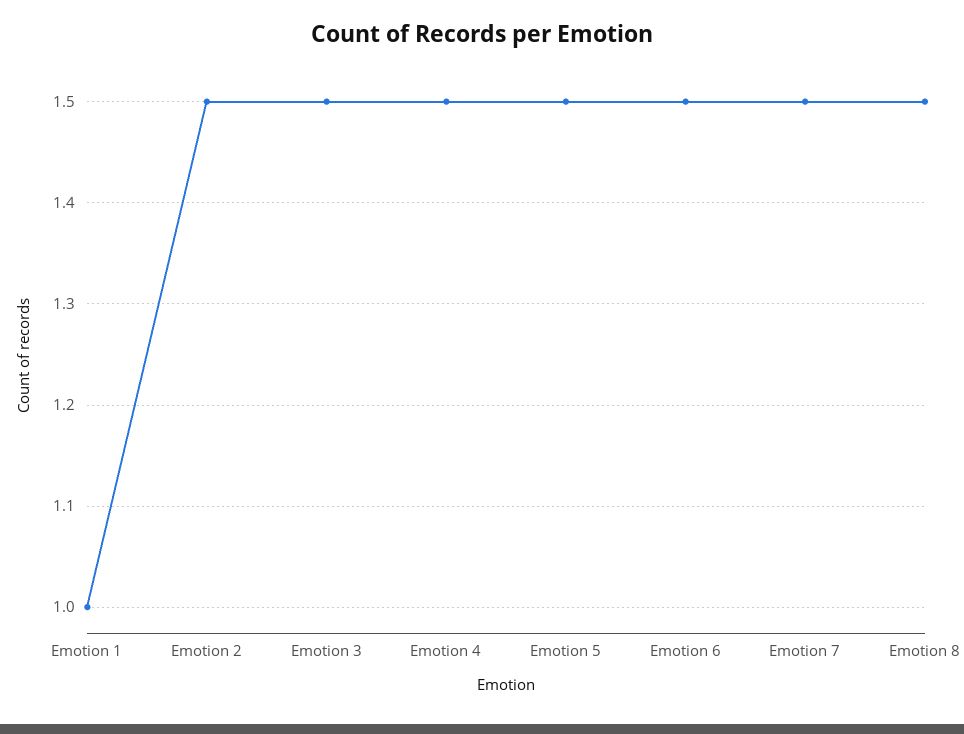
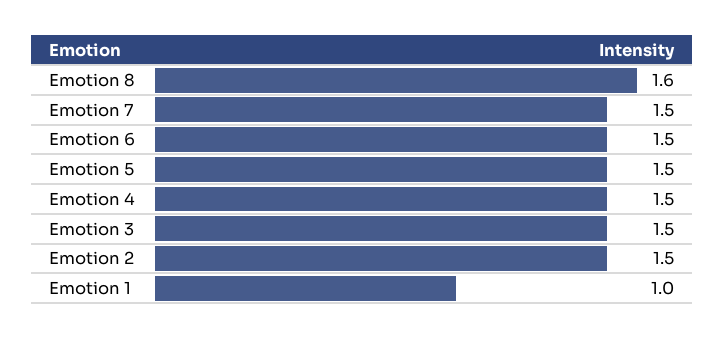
  {
    "Emotion 1": 1,
    "Emotion 2": 1.5,
    "Emotion 3": 1.5,
    "Emotion 4": 1.5,
    "Emotion 5": 1.5,
    "Emotion 6": 1.5,
    "Emotion 7": 1.5,
-   "Emotion 8": 1.5
+   "Emotion 8": 1.6
  }

